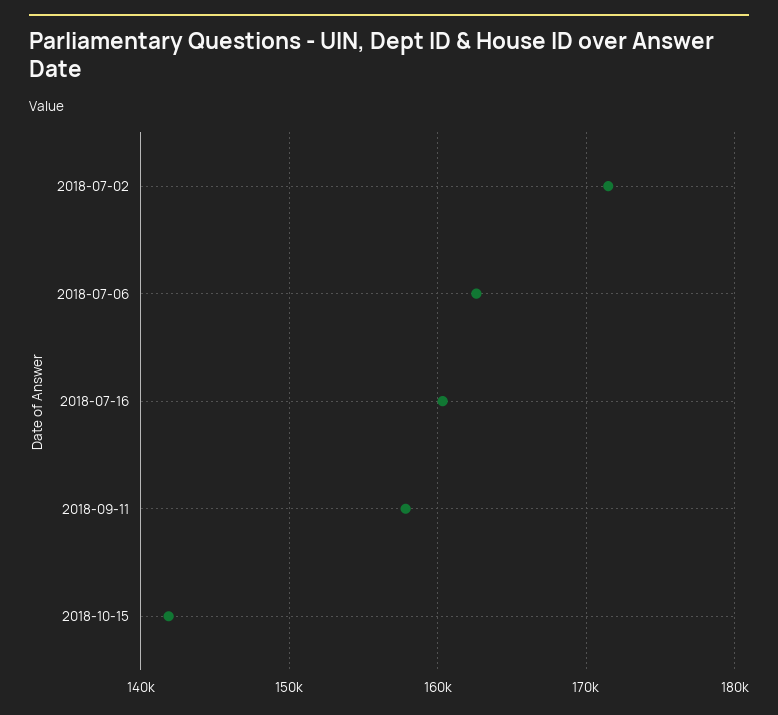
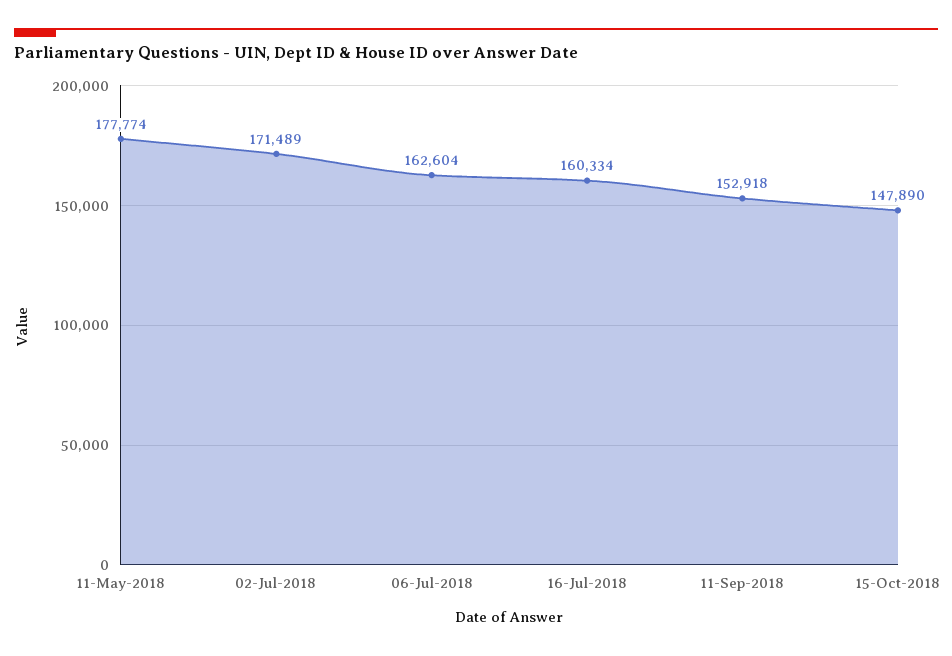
  {
    "2018-07-02": 171489,
    "2018-07-06": 162604,
    "2018-07-16": 160334,
-   "2018-09-11": 158000,
+   "2018-09-11": 152918,
-   "2018-10-15": 142000
+   "2018-10-15": 147890,
+   "11-May-2018": 177774
  }

